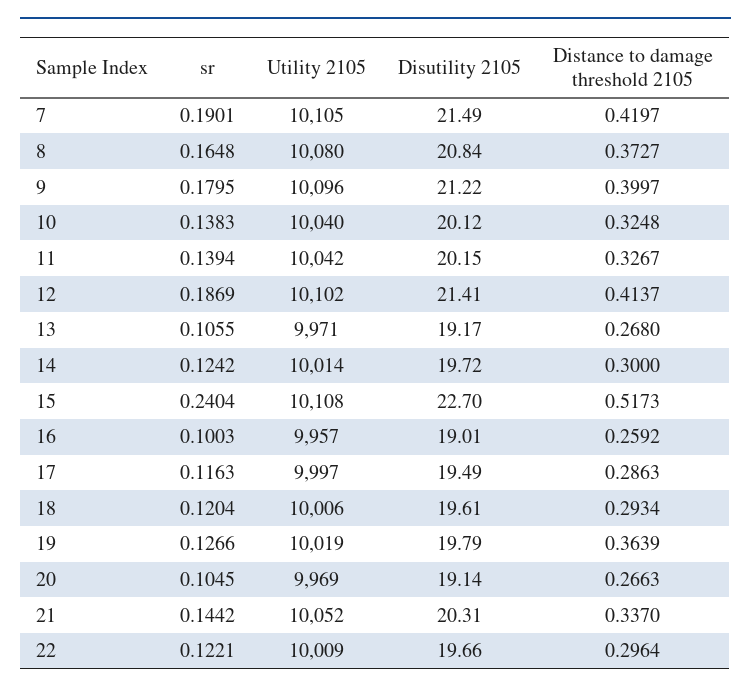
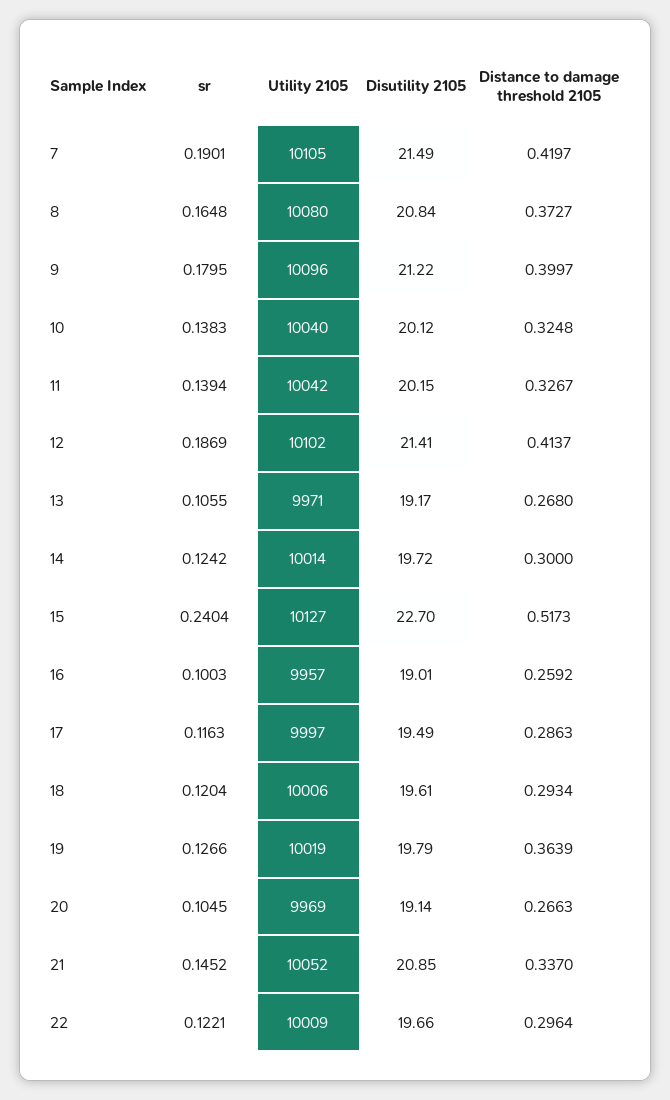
  {
    "sr": {
      "7": 0.1901,
      "8": 0.1648,
      "9": 0.1795,
      "10": 0.1383,
      "11": 0.1394,
      "12": 0.1869,
      "13": 0.1055,
      "14": 0.1242,
      "15": 0.2404,
      "16": 0.1003,
      "17": 0.1163,
      "18": 0.1204,
      "19": 0.1266,
      "20": 0.1045,
-     "21": 0.1442,
+     "21": 0.1452,
      "22": 0.1221
    },
    "Utility 2105": {
      "7": 10105,
      "8": 10080,
      "9": 10096,
      "10": 10040,
      "11": 10042,
      "12": 10102,
      "13": 9971,
      "14": 10014,
-     "15": 10108,
+     "15": 10127,
      "16": 9957,
      "17": 9997,
      "18": 10006,
      "19": 10019,
      "20": 9969,
      "21": 10052,
      "22": 10009
    },
    "Disutility 2105": {
      "7": 21.49,
      "8": 20.84,
      "9": 21.22,
      "10": 20.12,
      "11": 20.15,
      "12": 21.41,
      "13": 19.17,
      "14": 19.72,
      "15": 22.7,
      "16": 19.01,
      "17": 19.49,
      "18": 19.61,
      "19": 19.79,
      "20": 19.14,
-     "21": 20.31,
+     "21": 20.85,
      "22": 19.66
    },
    "Distance to damage threshold 2105": {
      "7": 0.4197,
      "8": 0.3727,
      "9": 0.3997,
      "10": 0.3248,
      "11": 0.3267,
      "12": 0.4137,
      "13": 0.268,
      "14": 0.3,
      "15": 0.5173,
      "16": 0.2592,
      "17": 0.2863,
      "18": 0.2934,
      "19": 0.3639,
      "20": 0.2663,
      "21": 0.337,
      "22": 0.2964
    }
  }

